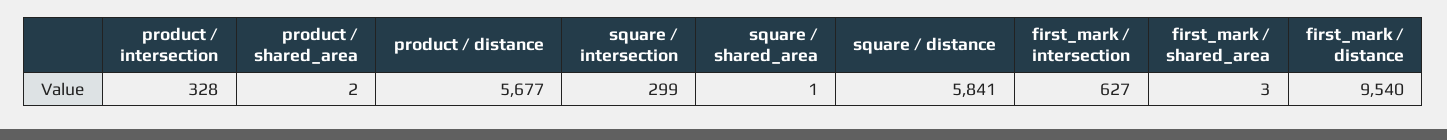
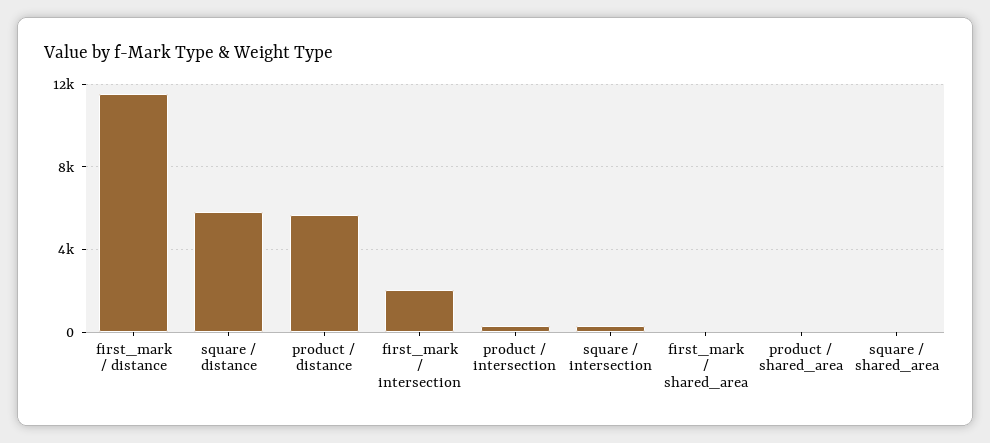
  {
    "product / intersection": 328,
    "product / shared_area": 2,
    "product / distance": 5677,
    "square / intersection": 299,
    "square / shared_area": 1,
    "square / distance": 5841,
-   "first_mark / intersection": 627,
+   "first_mark / intersection": 2000,
    "first_mark / shared_area": 3,
-   "first_mark / distance": 9540
+   "first_mark / distance": 11500
  }

